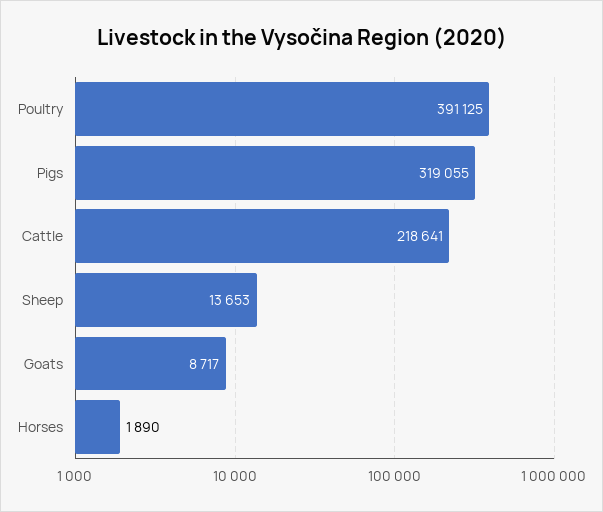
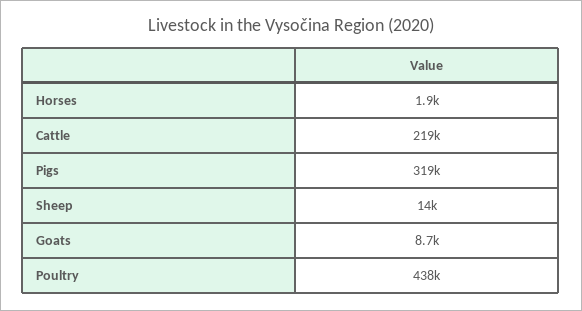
  {
-   "Poultry": 391125,
+   "Poultry": 438000,
    "Pigs": 319055,
    "Cattle": 218641,
    "Sheep": 13653,
    "Goats": 8717,
    "Horses": 1890
  }

